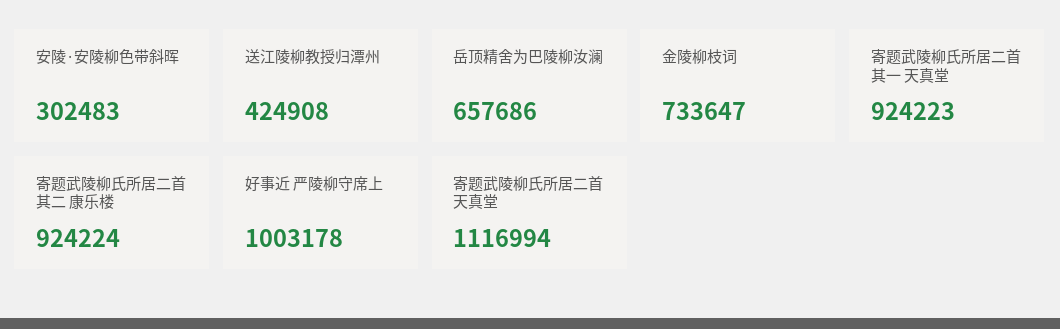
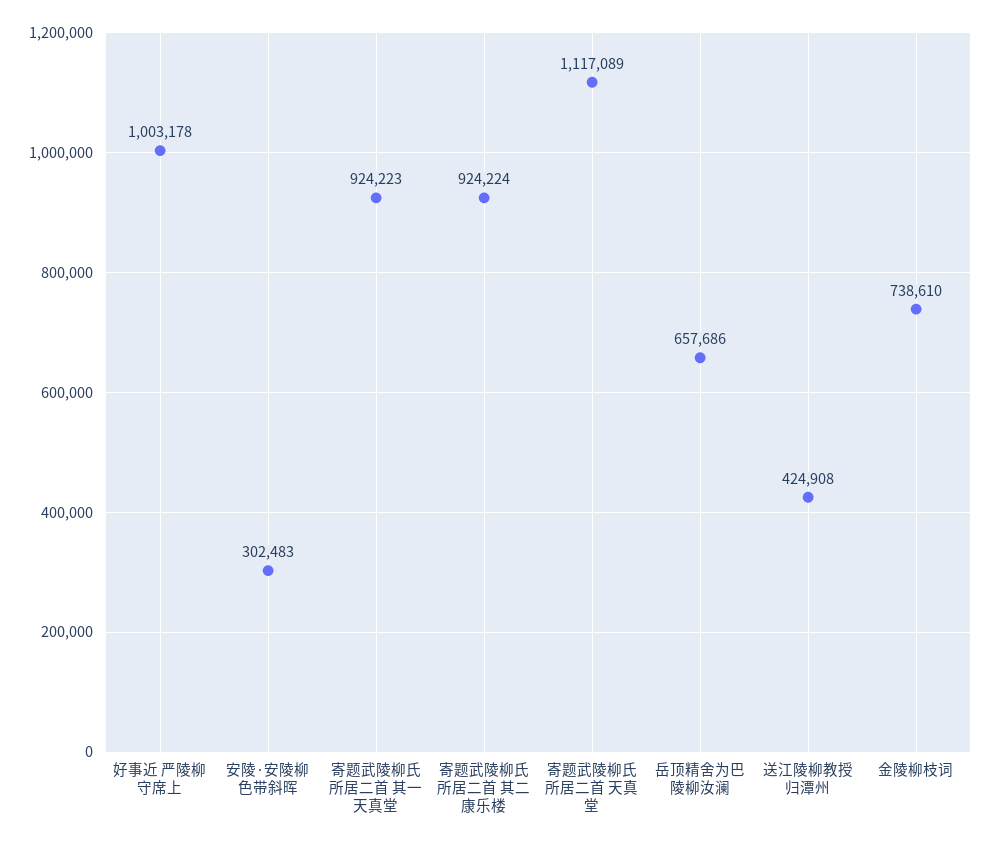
  {
    "安陵·安陵柳色带斜晖": 302483,
    "送江陵柳教授归潭州": 424908,
    "岳顶精舍为巴陵柳汝澜": 657686,
-   "金陵柳枝词": 733647,
+   "金陵柳枝词": 738610,
    "寄题武陵柳氏所居二首 其一 天真堂": 924223,
    "寄题武陵柳氏所居二首 其二 康乐楼": 924224,
    "好事近 严陵柳守席上": 1003178,
-   "寄题武陵柳氏所居二首 天真堂": 1116994
+   "寄题武陵柳氏所居二首 天真堂": 1117089
  }

